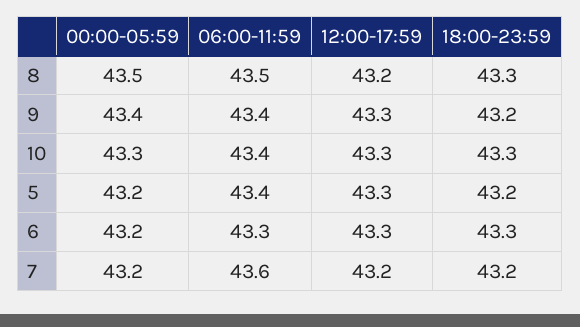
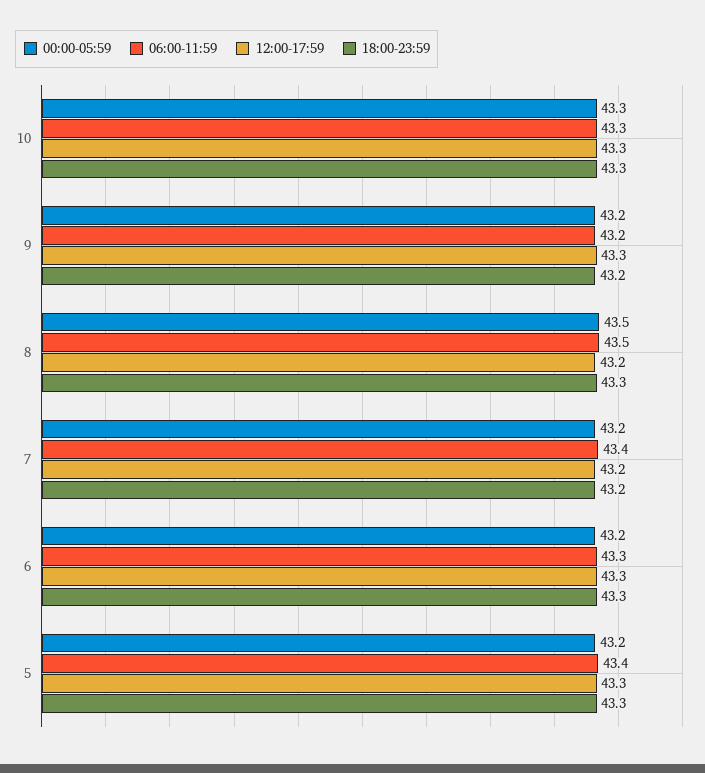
  {
    "00:00-05:59": {
      "8": 43.5,
-     "9": 43.4,
+     "9": 43.2,
      "10": 43.3,
      "5": 43.2,
      "6": 43.2,
      "7": 43.2
    },
    "06:00-11:59": {
      "8": 43.5,
-     "9": 43.4,
+     "9": 43.2,
-     "10": 43.4,
+     "10": 43.3,
      "5": 43.4,
      "6": 43.3,
-     "7": 43.6
+     "7": 43.4
    },
    "12:00-17:59": {
      "8": 43.2,
      "9": 43.3,
      "10": 43.3,
      "5": 43.3,
      "6": 43.3,
      "7": 43.2
    },
    "18:00-23:59": {
      "8": 43.3,
      "9": 43.2,
      "10": 43.3,
-     "5": 43.2,
+     "5": 43.3,
      "6": 43.3,
      "7": 43.2
    }
  }

